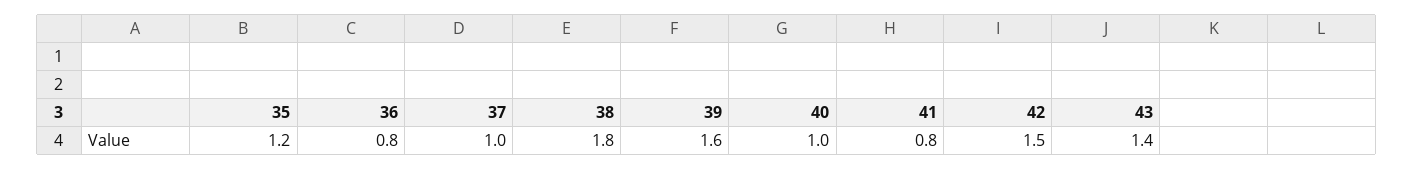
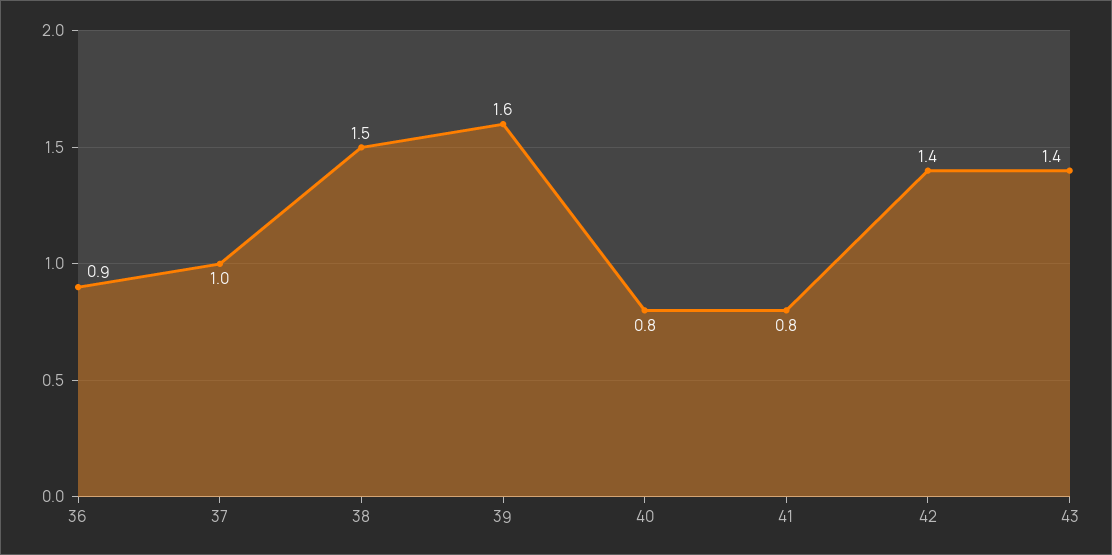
  {
-   "35": 1.2,
-   "36": 0.8,
+   "36": 0.9,
    "37": 1,
-   "38": 1.8,
+   "38": 1.5,
    "39": 1.6,
-   "40": 1,
+   "40": 0.8,
    "41": 0.8,
-   "42": 1.5,
+   "42": 1.4,
    "43": 1.4
  }

